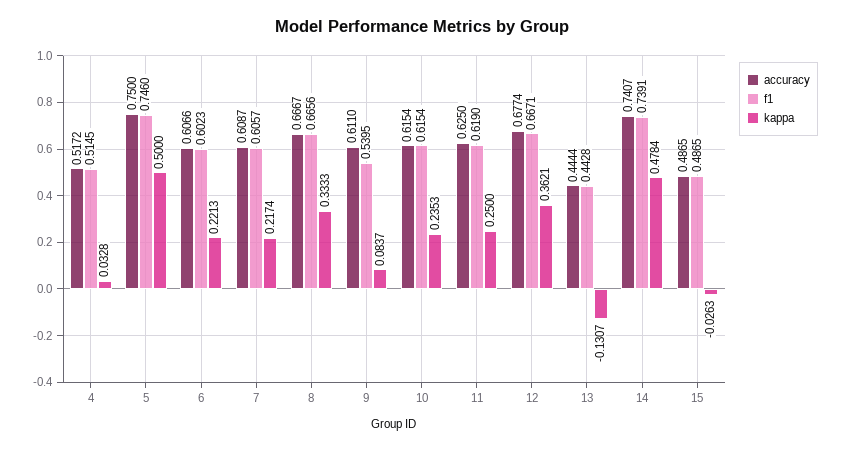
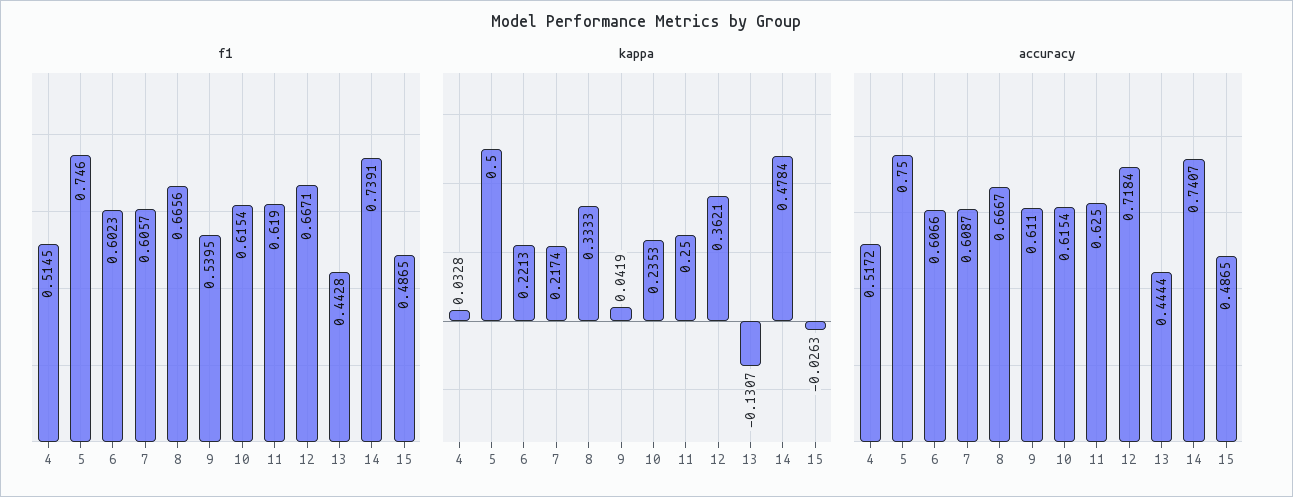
  {
    "accuracy": {
      "4": 0.5172,
      "5": 0.75,
      "6": 0.6066,
      "7": 0.6087,
      "8": 0.6667,
      "9": 0.611,
      "10": 0.6154,
      "11": 0.625,
-     "12": 0.6774,
+     "12": 0.7184,
      "13": 0.4444,
      "14": 0.7407,
      "15": 0.4865
    },
    "f1": {
      "4": 0.5145,
      "5": 0.746,
      "6": 0.6023,
      "7": 0.6057,
      "8": 0.6656,
      "9": 0.5395,
      "10": 0.6154,
      "11": 0.619,
      "12": 0.6671,
      "13": 0.4428,
      "14": 0.7391,
      "15": 0.4865
    },
    "kappa": {
      "4": 0.0328,
      "5": 0.5,
      "6": 0.2213,
      "7": 0.2174,
      "8": 0.3333,
-     "9": 0.0837,
+     "9": 0.0419,
      "10": 0.2353,
      "11": 0.25,
      "12": 0.3621,
      "13": -0.1307,
      "14": 0.4784,
      "15": -0.0263
    }
  }

